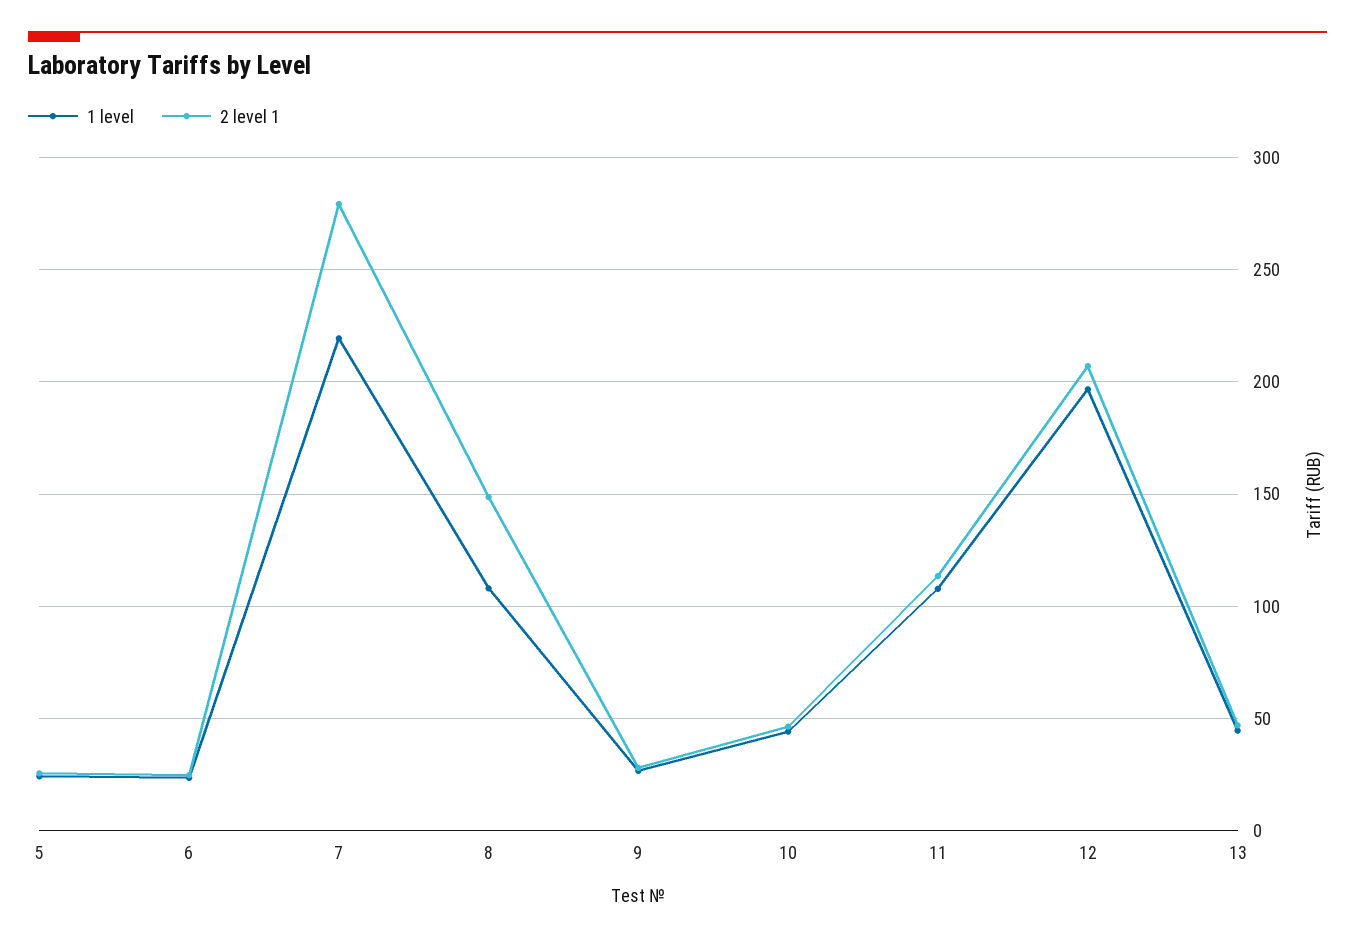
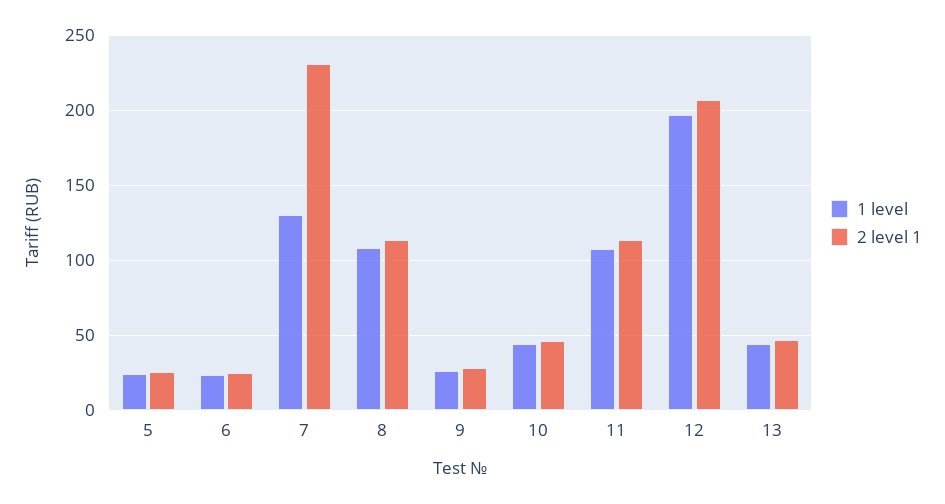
  {
    "1 level": {
      "5": 25,
      "6": 25,
-     "7": 220,
+     "7": 130,
      "8": 110,
      "9": 25,
      "10": 45,
      "11": 110,
      "12": 195,
      "13": 45
    },
    "2 level 1": {
      "5": 25,
      "6": 25,
-     "7": 280,
+     "7": 230,
-     "8": 150,
+     "8": 115,
      "9": 30,
      "10": 45,
      "11": 115,
      "12": 205,
      "13": 45
    }
  }

